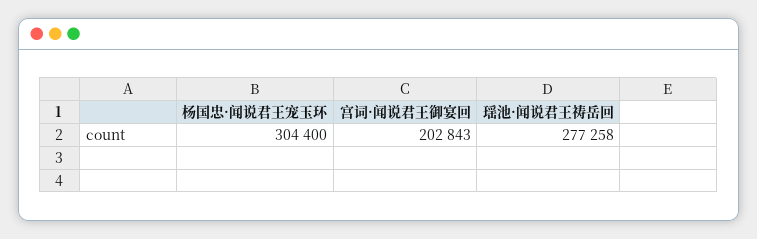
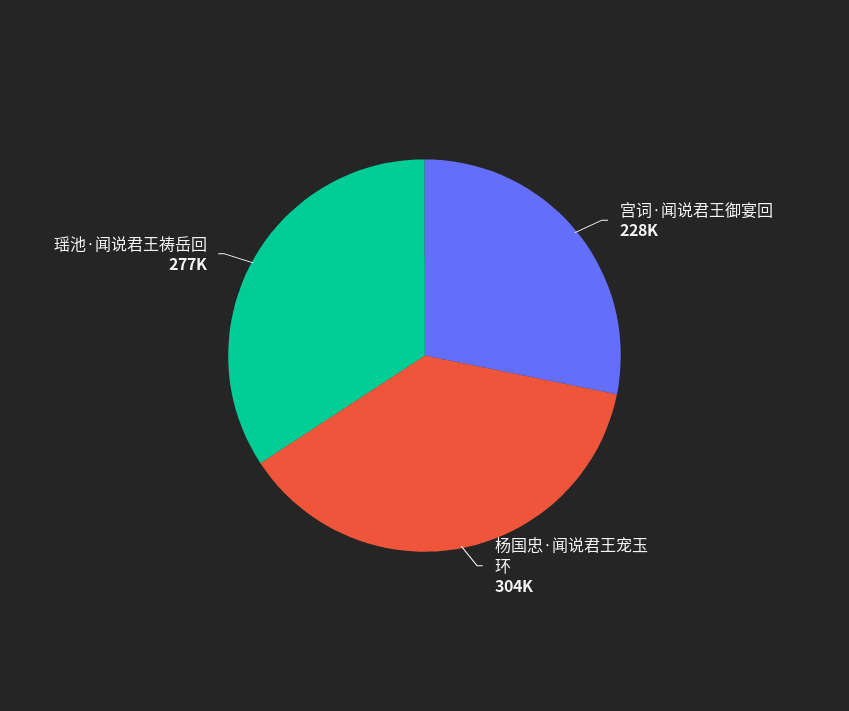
  {
    "杨国忠·闻说君王宠玉环": 304400,
-   "宫词·闻说君王御宴回": 202843,
+   "宫词·闻说君王御宴回": 228000,
    "瑶池·闻说君王祷岳回": 277258
  }

